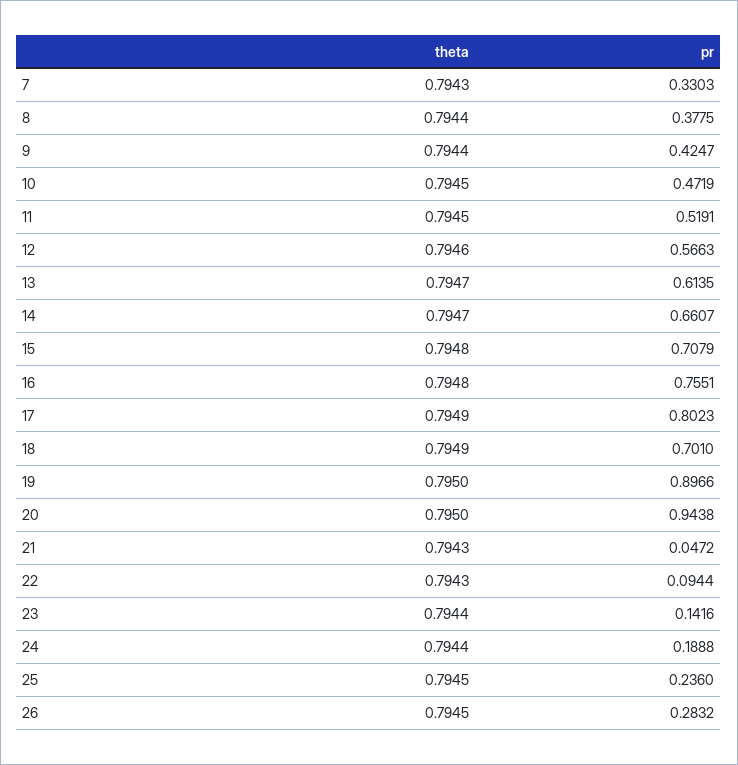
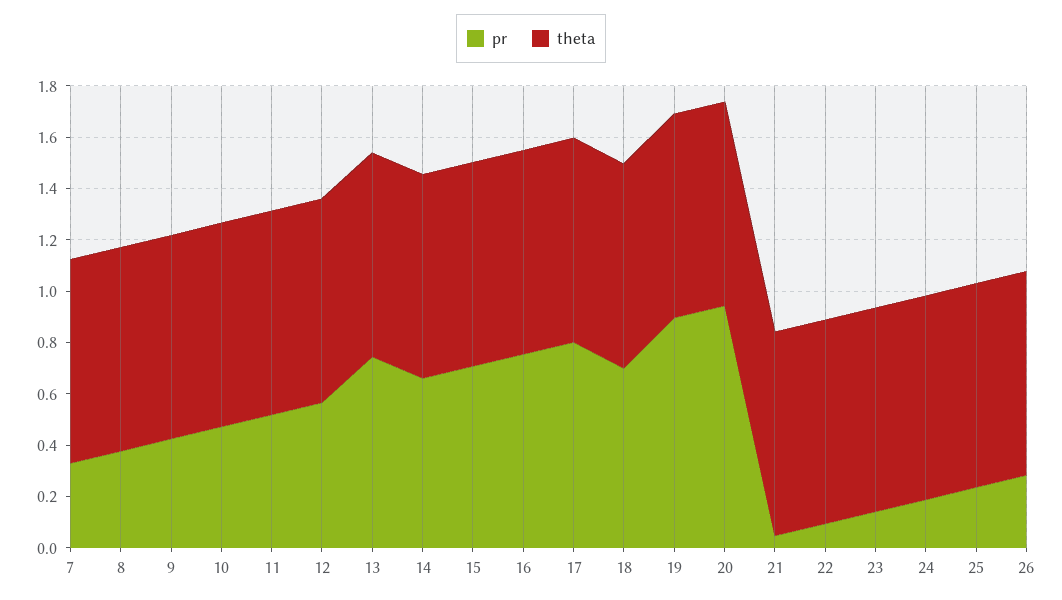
  {
    "theta": {
      "7": 0.7943,
      "8": 0.7944,
      "9": 0.7944,
      "10": 0.7945,
      "11": 0.7945,
      "12": 0.7946,
      "13": 0.7947,
      "14": 0.7947,
      "15": 0.7948,
      "16": 0.7948,
      "17": 0.7949,
      "18": 0.7949,
      "19": 0.795,
      "20": 0.795,
      "21": 0.7943,
      "22": 0.7943,
      "23": 0.7944,
      "24": 0.7944,
      "25": 0.7945,
      "26": 0.7945
    },
    "pr": {
      "7": 0.3303,
      "8": 0.3775,
      "9": 0.4247,
      "10": 0.4719,
      "11": 0.5191,
      "12": 0.5663,
-     "13": 0.6135,
+     "13": 0.75,
      "14": 0.6607,
      "15": 0.7079,
      "16": 0.7551,
      "17": 0.8023,
      "18": 0.701,
      "19": 0.8966,
      "20": 0.9438,
      "21": 0.0472,
      "22": 0.0944,
      "23": 0.1416,
      "24": 0.1888,
      "25": 0.236,
      "26": 0.2832
    }
  }

